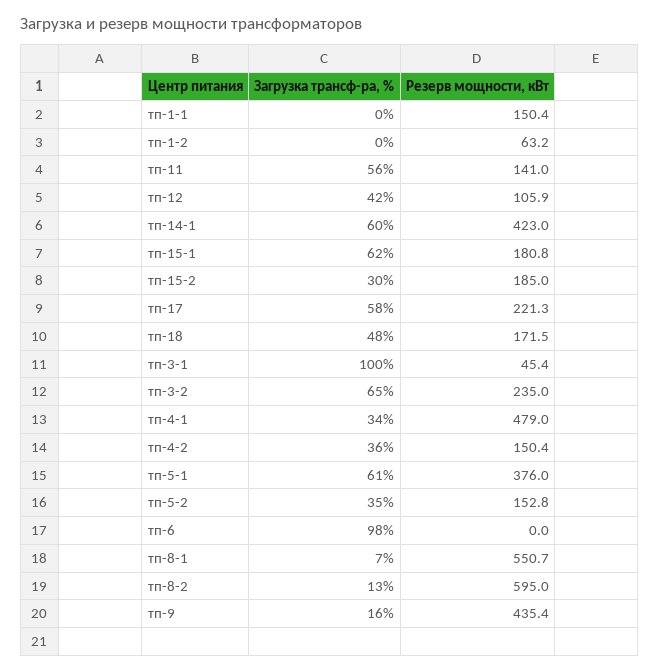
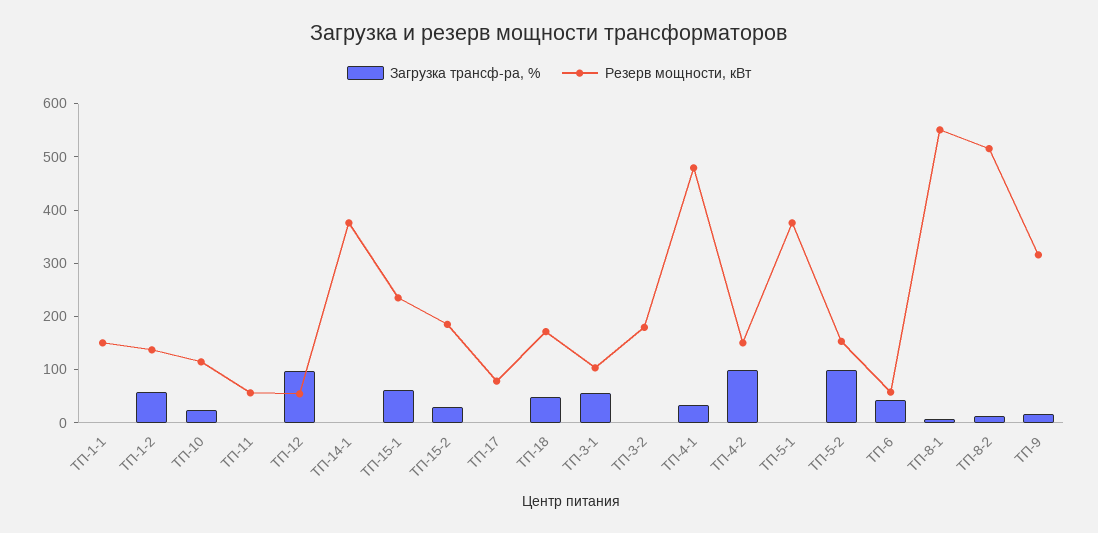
  {
    "Загрузка трансф-ра, %": {
      "тп-1-1": 0,
-     "тп-1-2": 0,
+     "тп-1-2": 60,
-     "тп-11": 56,
+     "тп-11": 0,
-     "тп-12": 42,
+     "тп-12": 100,
-     "тп-14-1": 60,
+     "тп-14-1": 0,
      "тп-15-1": 62,
      "тп-15-2": 30,
-     "тп-17": 58,
+     "тп-17": 0,
      "тп-18": 48,
-     "тп-3-1": 100,
+     "тп-3-1": 60,
-     "тп-3-2": 65,
+     "тп-3-2": 0,
      "тп-4-1": 34,
-     "тп-4-2": 36,
+     "тп-4-2": 100,
-     "тп-5-1": 61,
+     "тп-5-1": 0,
-     "тп-5-2": 35,
+     "тп-5-2": 100,
-     "тп-6": 98,
+     "тп-6": 40,
      "тп-8-1": 7,
      "тп-8-2": 13,
-     "тп-9": 16
+     "тп-9": 16,
+     "ТП-10": 20
    },
    "Резерв мощности, кВт": {
      "тп-1-1": 150.4,
-     "тп-1-2": 63.2,
+     "тп-1-2": 140,
-     "тп-11": 141,
+     "тп-11": 60,
-     "тп-12": 105.9,
+     "тп-12": 60,
-     "тп-14-1": 423,
+     "тп-14-1": 380,
-     "тп-15-1": 180.8,
+     "тп-15-1": 240,
      "тп-15-2": 185,
-     "тп-17": 221.3,
+     "тп-17": 80,
      "тп-18": 171.5,
-     "тп-3-1": 45.4,
+     "тп-3-1": 100,
-     "тп-3-2": 235,
+     "тп-3-2": 180,
      "тп-4-1": 479,
      "тп-4-2": 150.4,
      "тп-5-1": 376,
      "тп-5-2": 152.8,
-     "тп-6": 0,
+     "тп-6": 60,
      "тп-8-1": 550.7,
-     "тп-8-2": 595,
+     "тп-8-2": 520,
-     "тп-9": 435.4
+     "тп-9": 320,
+     "ТП-10": 120
    }
  }

